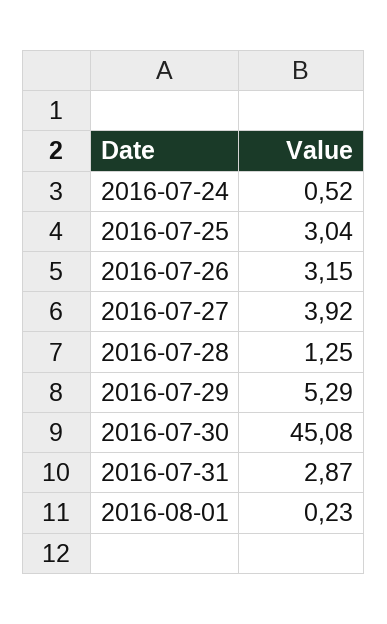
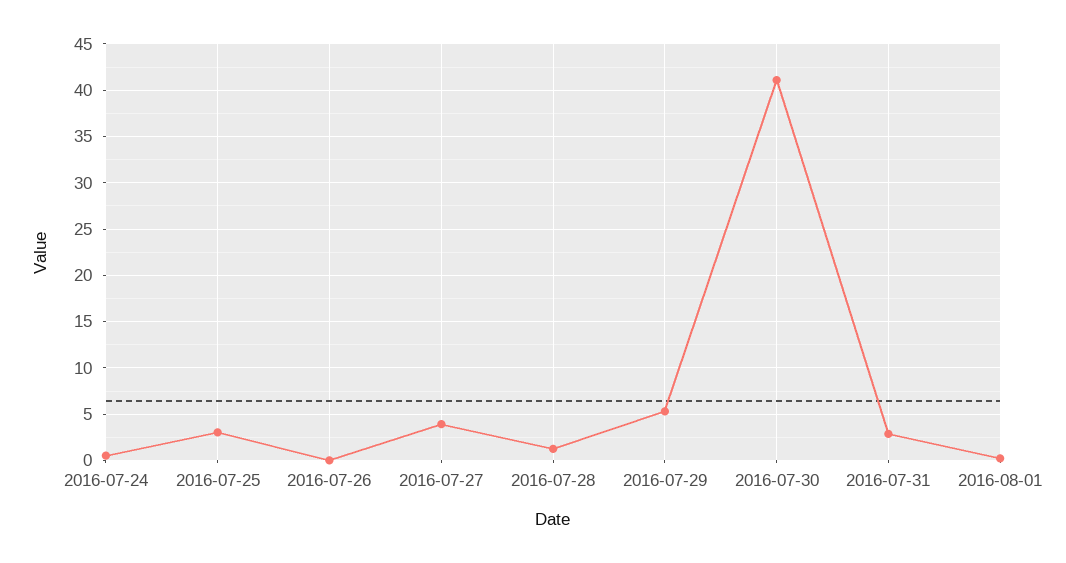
  {
    "2016-07-24": 0.52,
    "2016-07-25": 3.04,
-   "2016-07-26": 3.15,
+   "2016-07-26": 0,
    "2016-07-27": 3.92,
    "2016-07-28": 1.25,
    "2016-07-29": 5.29,
-   "2016-07-30": 45.08,
+   "2016-07-30": 41,
    "2016-07-31": 2.87,
    "2016-08-01": 0.23
  }

